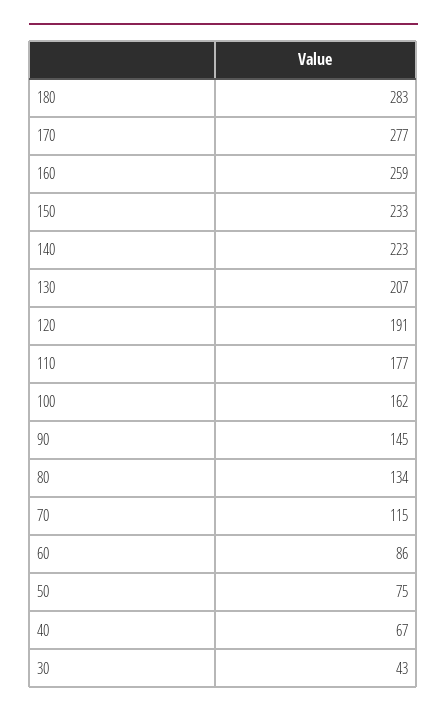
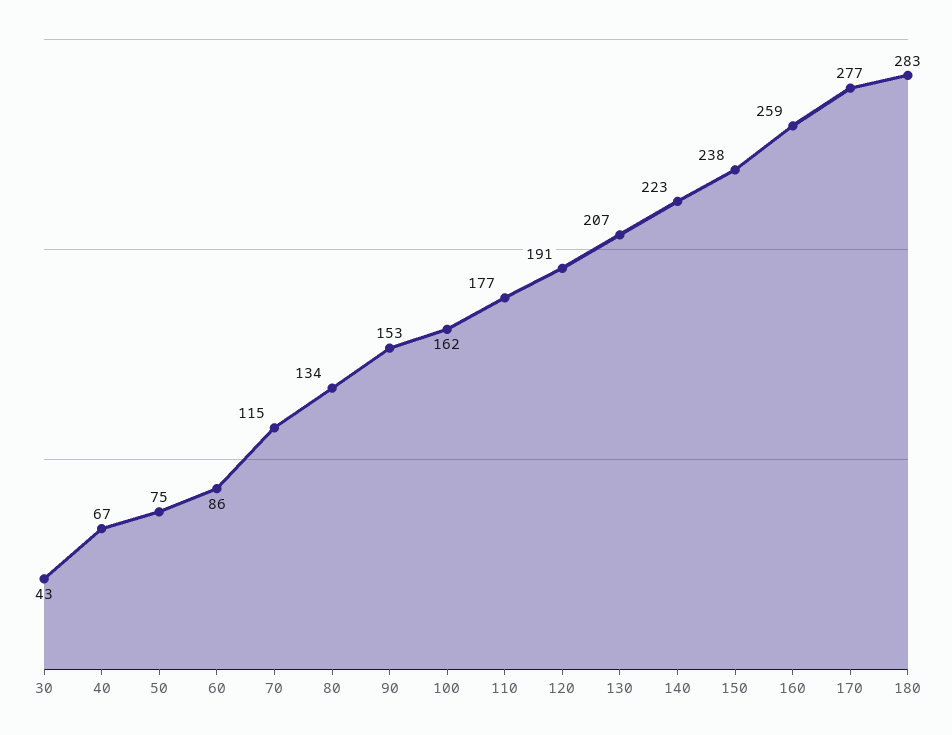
  {
    "180": 283,
    "170": 277,
    "160": 259,
-   "150": 233,
+   "150": 238,
    "140": 223,
    "130": 207,
    "120": 191,
    "110": 177,
    "100": 162,
-   "90": 145,
+   "90": 153,
    "80": 134,
    "70": 115,
    "60": 86,
    "50": 75,
    "40": 67,
    "30": 43
  }

